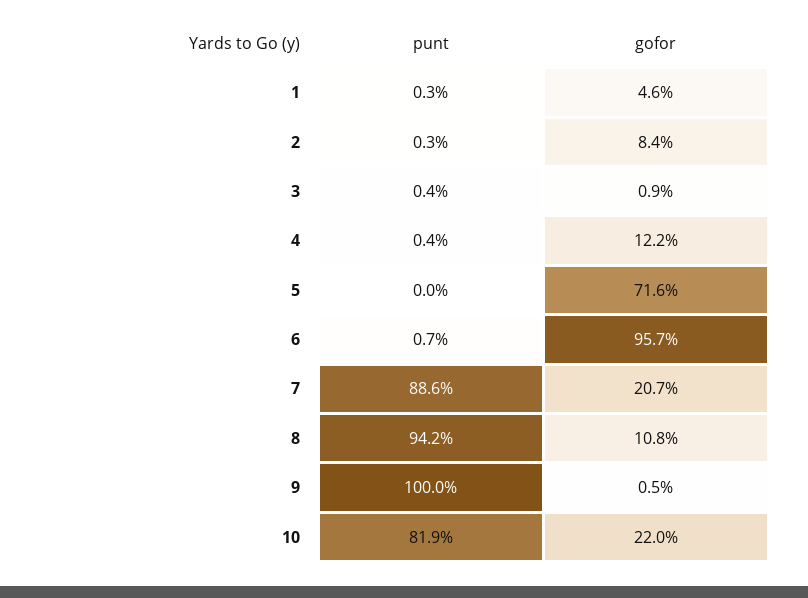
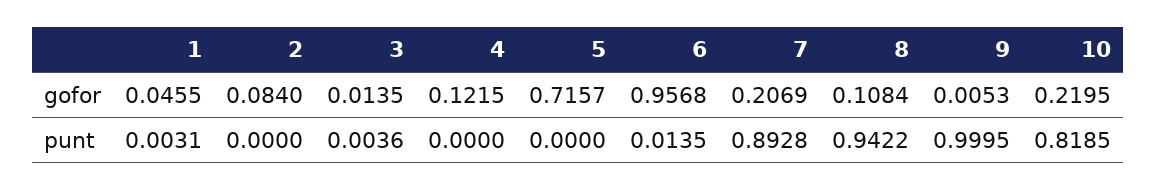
  {
    "punt": {
      "1": 0.0031,
-     "2": 0.003,
+     "2": 0,
      "3": 0.0036,
-     "4": 0.004,
+     "4": 0,
      "5": 0,
-     "6": 0.007,
+     "6": 0.0135,
-     "7": 0.886,
+     "7": 0.8928,
      "8": 0.9422,
      "9": 0.9995,
      "10": 0.8185
    },
    "gofor": {
      "1": 0.0455,
      "2": 0.084,
-     "3": 0.009,
+     "3": 0.0135,
      "4": 0.1215,
      "5": 0.7157,
      "6": 0.9568,
      "7": 0.2069,
      "8": 0.1084,
      "9": 0.0053,
      "10": 0.2195
    }
  }

